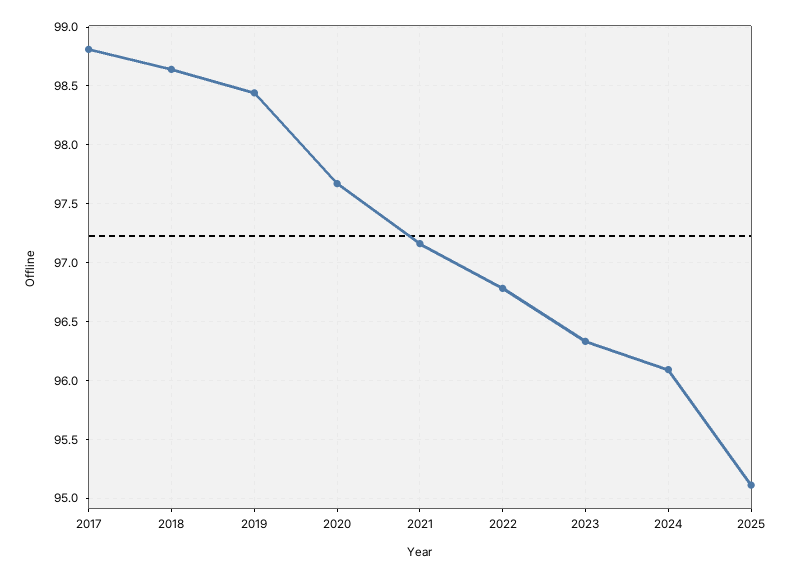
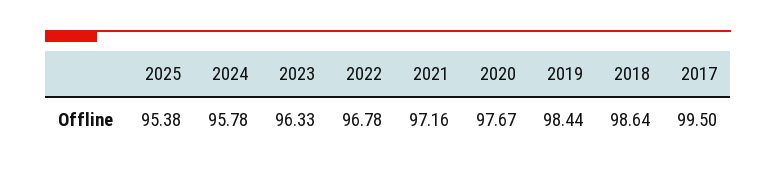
  {
-   "2017": 98.8,
+   "2017": 99.5,
    "2018": 98.64,
    "2019": 98.44,
    "2020": 97.67,
    "2021": 97.16,
    "2022": 96.78,
    "2023": 96.33,
-   "2024": 96.1,
+   "2024": 95.78,
-   "2025": 95.1
+   "2025": 95.38
  }

